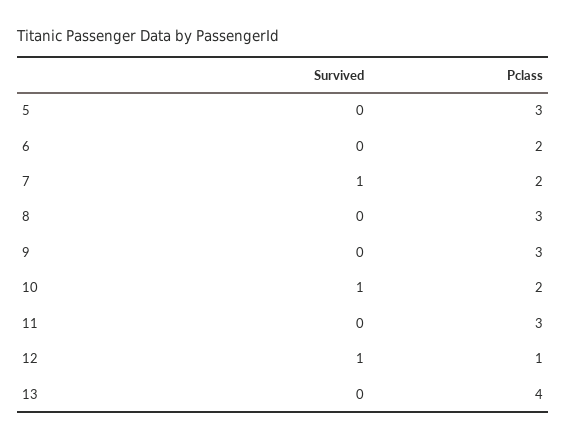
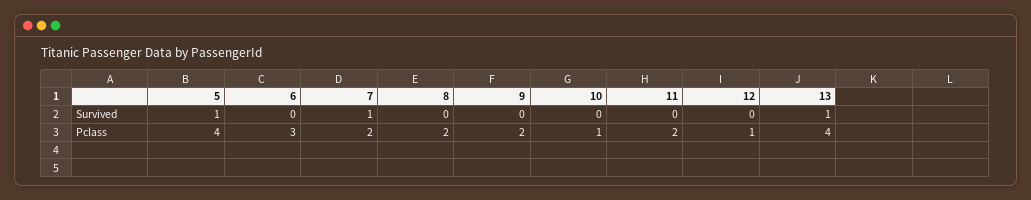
  {
    "Survived": {
-     "5": 0,
+     "5": 1,
      "6": 0,
      "7": 1,
      "8": 0,
      "9": 0,
-     "10": 1,
+     "10": 0,
      "11": 0,
-     "12": 1,
+     "12": 0,
-     "13": 0
+     "13": 1
    },
    "Pclass": {
-     "5": 3,
+     "5": 4,
-     "6": 2,
+     "6": 3,
      "7": 2,
-     "8": 3,
+     "8": 2,
-     "9": 3,
+     "9": 2,
-     "10": 2,
+     "10": 1,
-     "11": 3,
+     "11": 2,
      "12": 1,
      "13": 4
    }
  }

